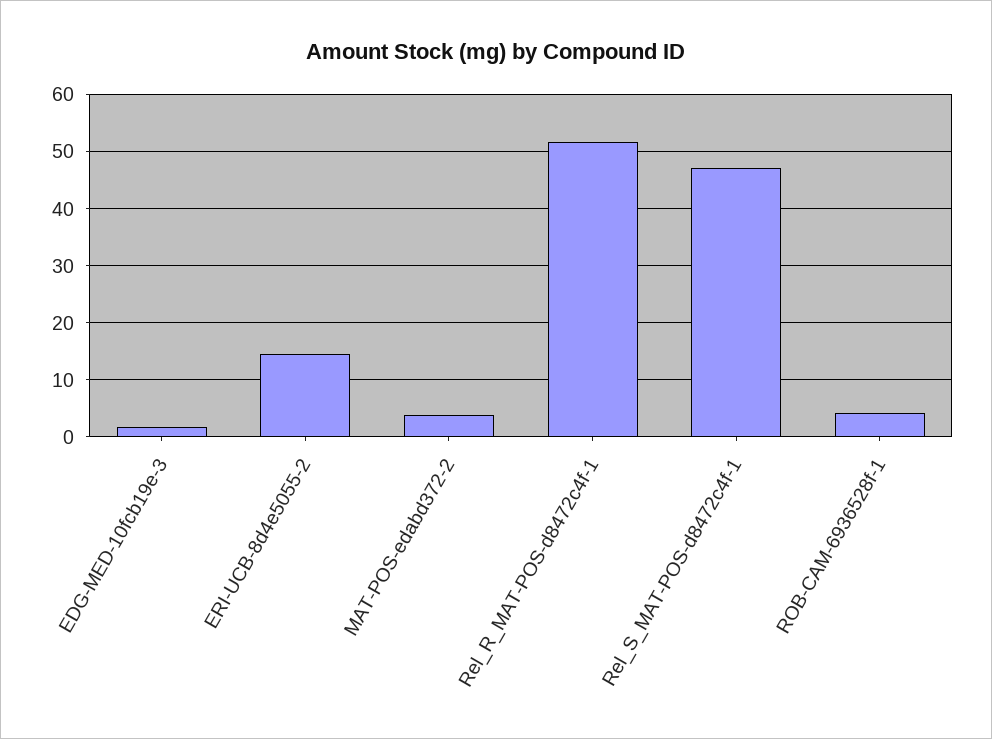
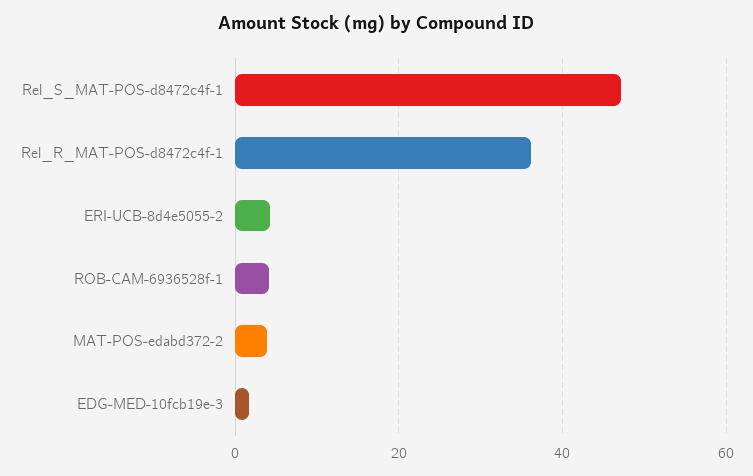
  {
    "EDG-MED-10fcb19e-3": 2,
-   "ERI-UCB-8d4e5055-2": 14,
+   "ERI-UCB-8d4e5055-2": 4,
    "MAT-POS-edabd372-2": 4,
-   "Rel_R_MAT-POS-d8472c4f-1": 52,
+   "Rel_R_MAT-POS-d8472c4f-1": 36,
    "Rel_S_MAT-POS-d8472c4f-1": 48,
    "ROB-CAM-6936528f-1": 4
  }

